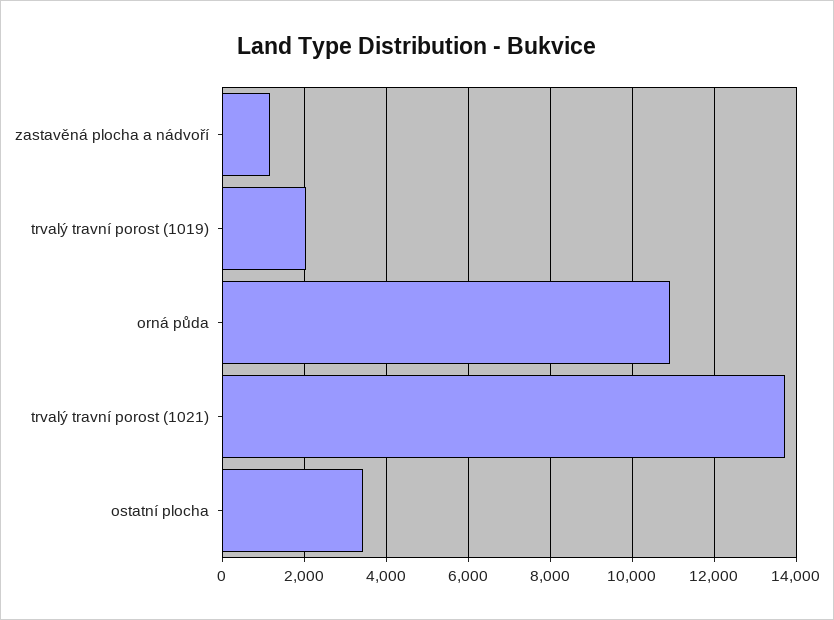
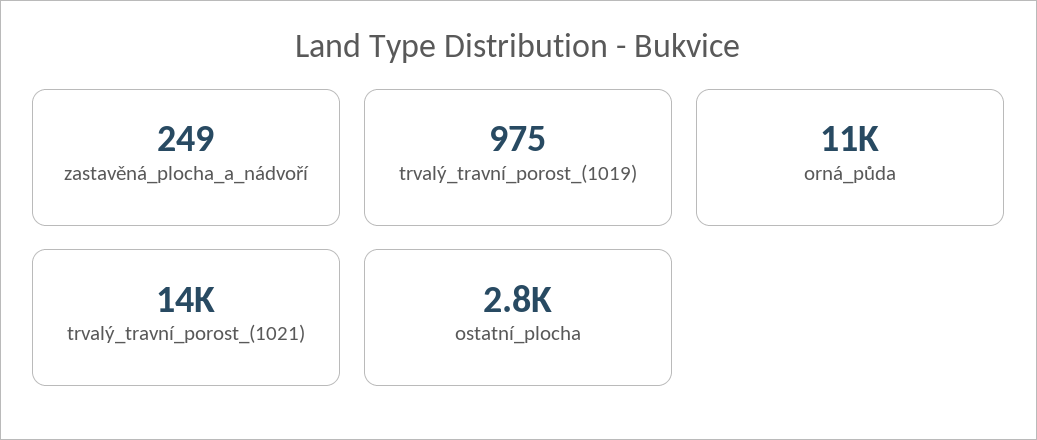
  {
-   "zastavěná plocha a nádvoří": 1200,
+   "zastavěná plocha a nádvoří": 249,
-   "trvalý travní porost (1019)": 2000,
+   "trvalý travní porost (1019)": 975,
    "orná půda": 11000,
    "trvalý travní porost (1021)": 14000,
-   "ostatní plocha": 3400
+   "ostatní plocha": 2800
  }

